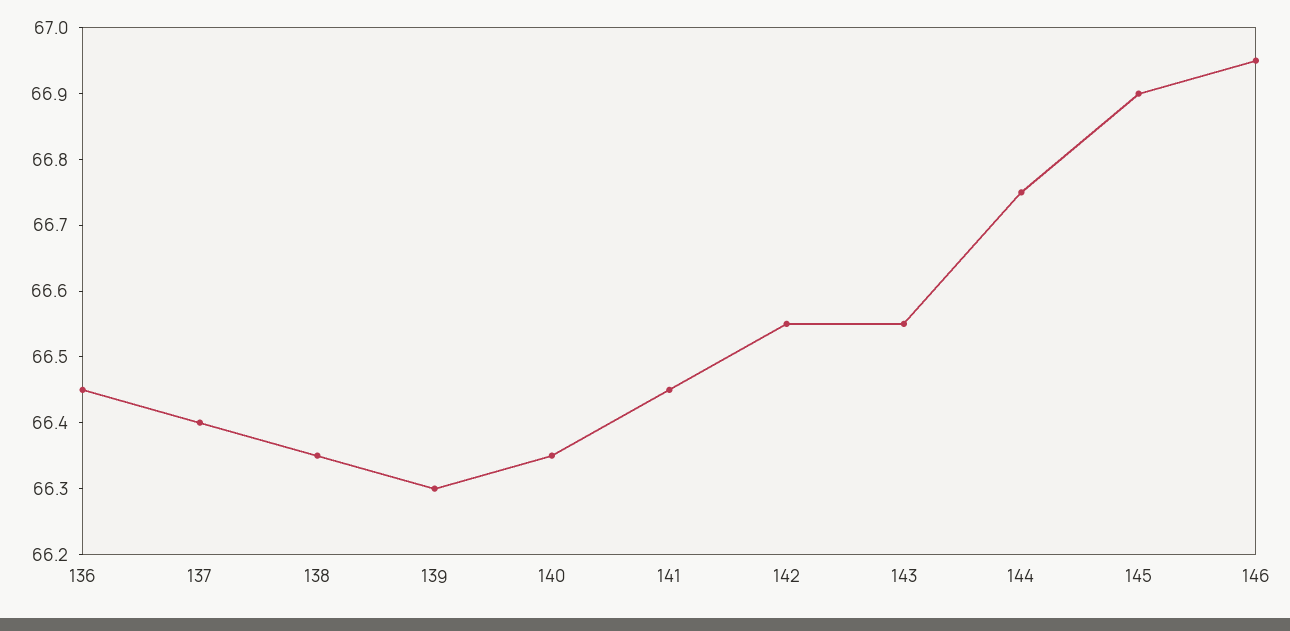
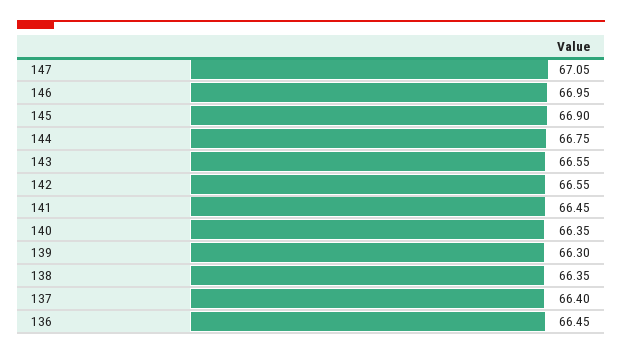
  {
    "136": 66.45,
    "137": 66.4,
    "138": 66.35,
    "139": 66.3,
    "140": 66.35,
    "141": 66.45,
    "142": 66.55,
    "143": 66.55,
    "144": 66.75,
    "145": 66.9,
-   "146": 66.95
+   "146": 66.95,
+   "147": 67.05
  }

